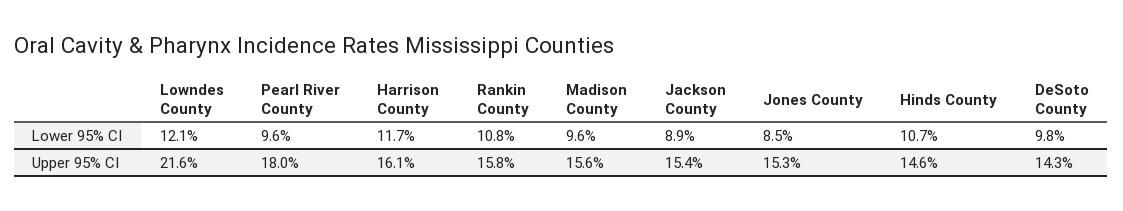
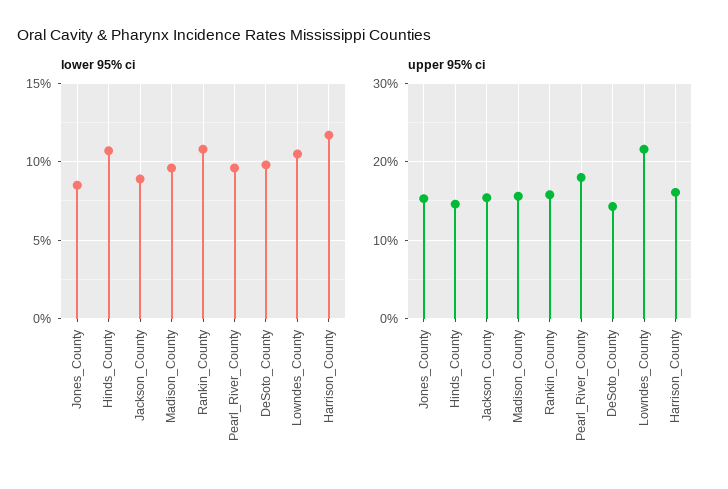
  {
    "Lower 95% CI": {
-     "Lowndes County": 12.1,
+     "Lowndes County": 10.5,
      "Pearl River County": 9.6,
      "Harrison County": 11.7,
      "Rankin County": 10.8,
      "Madison County": 9.6,
      "Jackson County": 8.9,
      "Jones County": 8.5,
      "Hinds County": 10.7,
      "DeSoto County": 9.8
    },
    "Upper 95% CI": {
      "Lowndes County": 21.6,
      "Pearl River County": 18,
      "Harrison County": 16.1,
      "Rankin County": 15.8,
      "Madison County": 15.6,
      "Jackson County": 15.4,
      "Jones County": 15.3,
      "Hinds County": 14.6,
      "DeSoto County": 14.3
    }
  }

